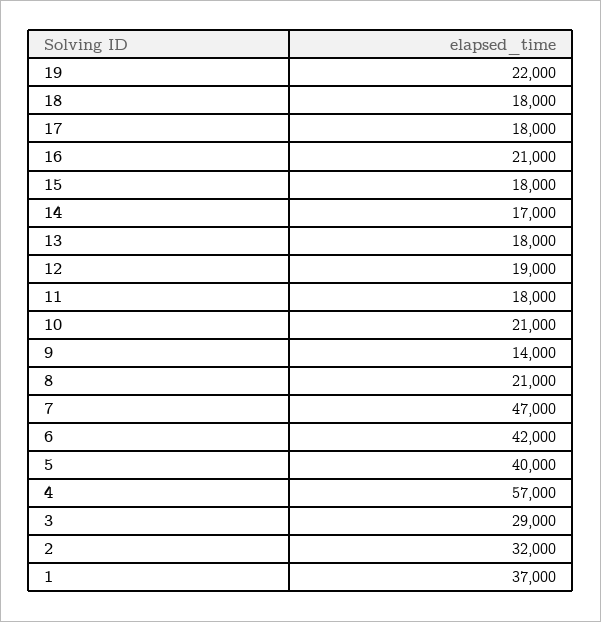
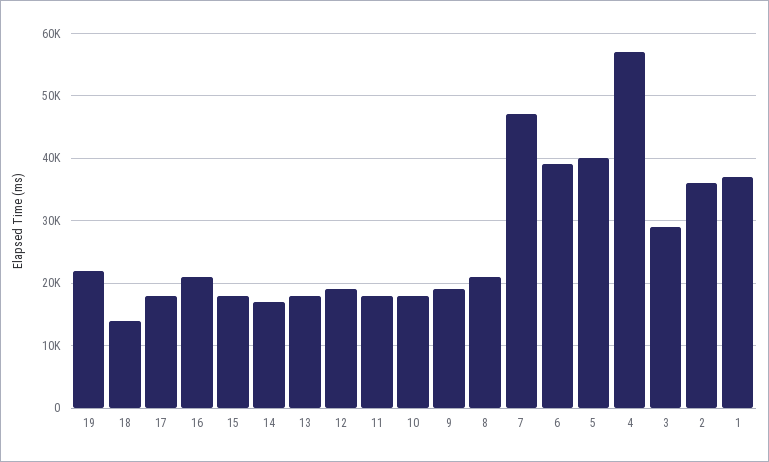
  {
    "19": 22000,
-   "18": 18000,
+   "18": 14000,
    "17": 18000,
    "16": 21000,
    "15": 18000,
    "14": 17000,
    "13": 18000,
    "12": 19000,
    "11": 18000,
-   "10": 21000,
+   "10": 18000,
-   "9": 14000,
+   "9": 19000,
    "8": 21000,
    "7": 47000,
-   "6": 42000,
+   "6": 39000,
    "5": 40000,
    "4": 57000,
    "3": 29000,
-   "2": 32000,
+   "2": 36000,
    "1": 37000
  }

